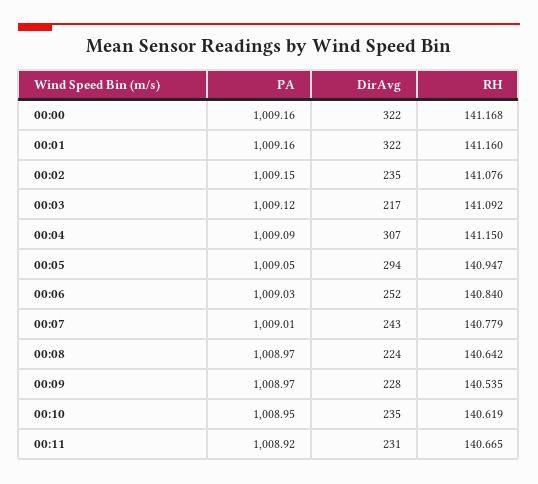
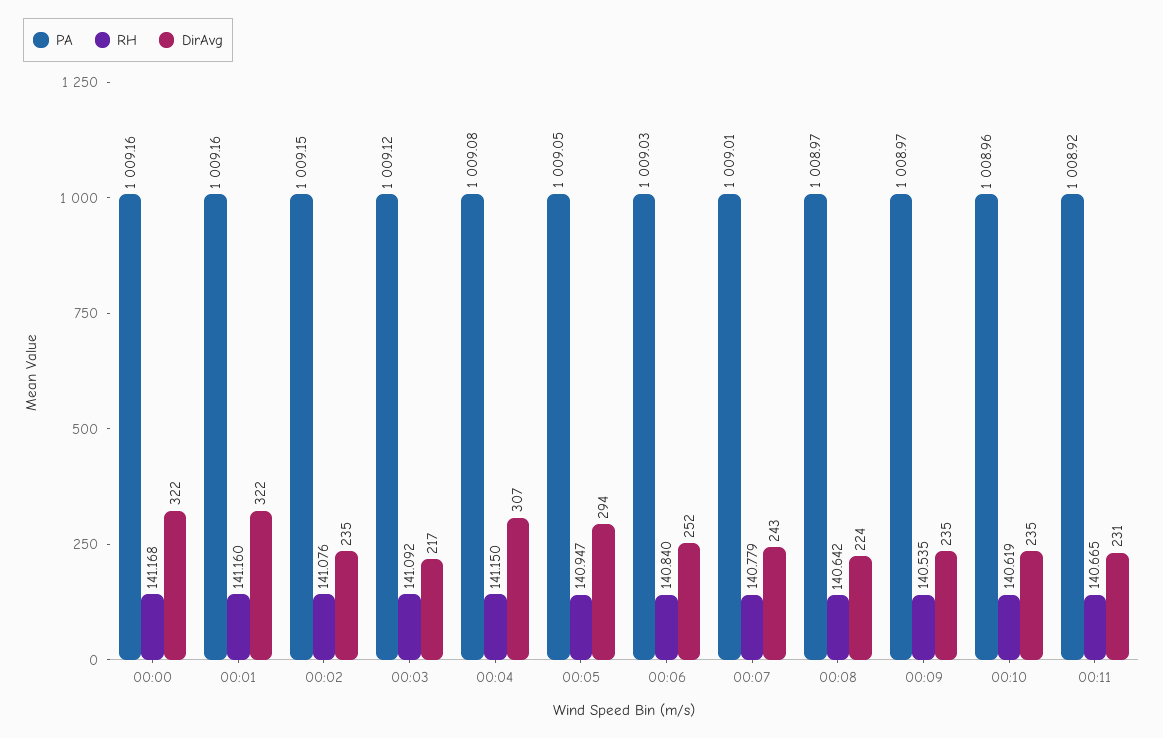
  {
    "PA": {
      "00:00": 1009.16,
      "00:01": 1009.16,
      "00:02": 1009.15,
      "00:03": 1009.12,
-     "00:04": 1009.09,
+     "00:04": 1009.08,
      "00:05": 1009.05,
      "00:06": 1009.03,
      "00:07": 1009.01,
      "00:08": 1008.97,
      "00:09": 1008.97,
-     "00:10": 1008.95,
+     "00:10": 1008.96,
      "00:11": 1008.92
    },
    "DirAvg": {
      "00:00": 322,
      "00:01": 322,
      "00:02": 235,
      "00:03": 217,
      "00:04": 307,
      "00:05": 294,
      "00:06": 252,
      "00:07": 243,
      "00:08": 224,
-     "00:09": 228,
+     "00:09": 235,
      "00:10": 235,
      "00:11": 231
    },
    "RH": {
      "00:00": 141.168,
      "00:01": 141.16,
      "00:02": 141.076,
      "00:03": 141.092,
      "00:04": 141.15,
      "00:05": 140.947,
      "00:06": 140.84,
      "00:07": 140.779,
      "00:08": 140.642,
      "00:09": 140.535,
      "00:10": 140.619,
      "00:11": 140.665
    }
  }

